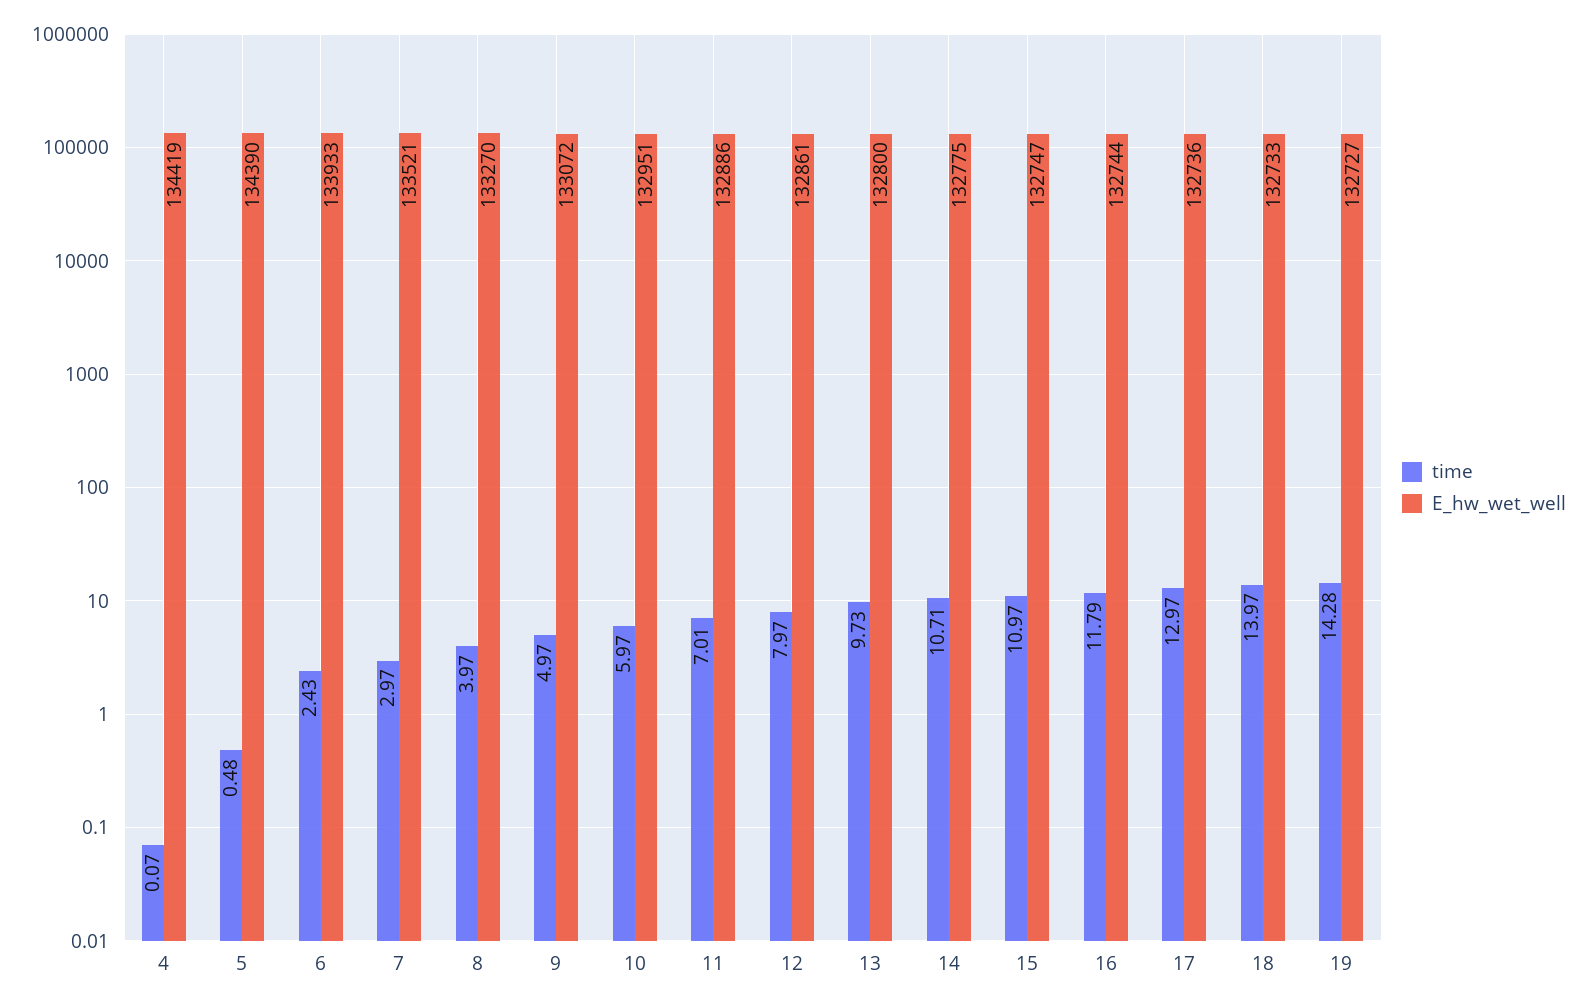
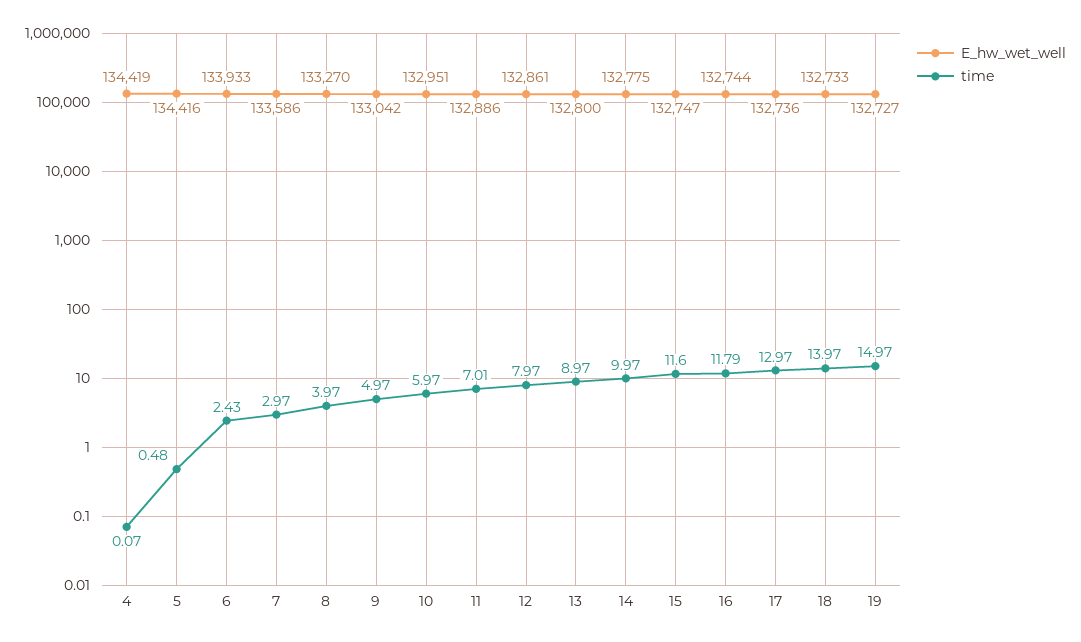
  {
    "time": {
      "4": 0.07,
      "5": 0.48,
      "6": 2.43,
      "7": 2.97,
      "8": 3.97,
      "9": 4.97,
      "10": 5.97,
      "11": 7.01,
      "12": 7.97,
-     "13": 9.73,
+     "13": 8.97,
-     "14": 10.71,
+     "14": 9.97,
-     "15": 10.97,
+     "15": 11.6,
      "16": 11.79,
      "17": 12.97,
      "18": 13.97,
-     "19": 14.28
+     "19": 14.97
    },
    "E_hw_wet_well": {
      "4": 134419,
-     "5": 134390,
+     "5": 134416,
      "6": 133933,
-     "7": 133521,
+     "7": 133586,
      "8": 133270,
-     "9": 133072,
+     "9": 133042,
      "10": 132951,
      "11": 132886,
      "12": 132861,
      "13": 132800,
      "14": 132775,
      "15": 132747,
      "16": 132744,
      "17": 132736,
      "18": 132733,
      "19": 132727
    }
  }

